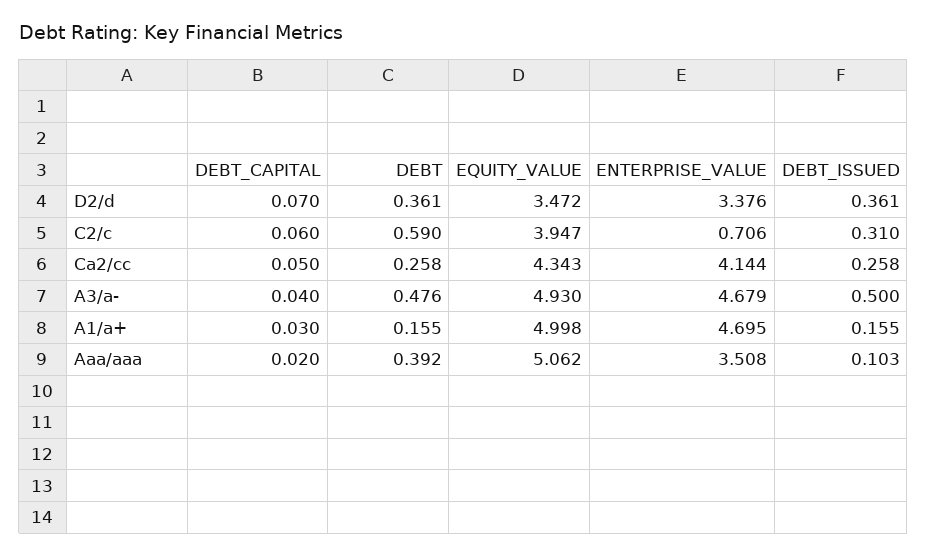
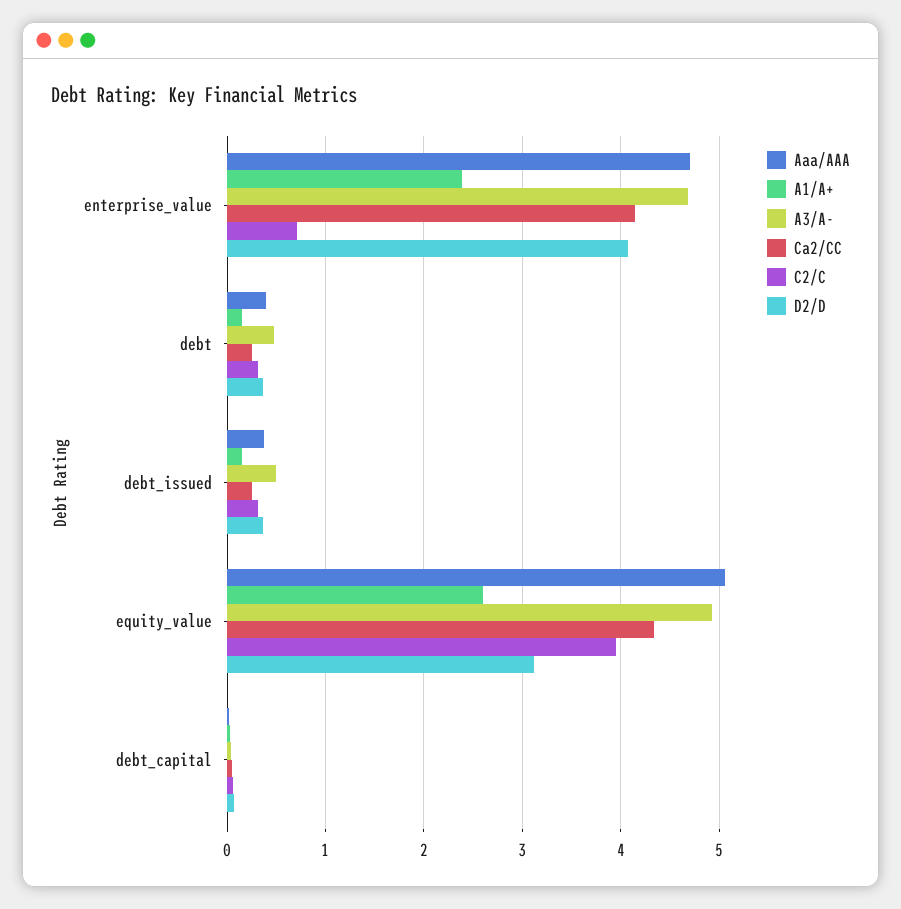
  {
    "D2/d": {
      "DEBT_CAPITAL": 0.07,
      "DEBT": 0.361,
-     "EQUITY_VALUE": 3.472,
+     "EQUITY_VALUE": 3.1,
-     "ENTERPRISE_VALUE": 3.376,
+     "ENTERPRISE_VALUE": 4.1,
      "DEBT_ISSUED": 0.361
    },
    "C2/c": {
      "DEBT_CAPITAL": 0.06,
-     "DEBT": 0.59,
+     "DEBT": 0.3,
      "EQUITY_VALUE": 3.947,
      "ENTERPRISE_VALUE": 0.706,
      "DEBT_ISSUED": 0.31
    },
    "Ca2/cc": {
      "DEBT_CAPITAL": 0.05,
      "DEBT": 0.258,
      "EQUITY_VALUE": 4.343,
      "ENTERPRISE_VALUE": 4.144,
      "DEBT_ISSUED": 0.258
    },
    "A3/a-": {
      "DEBT_CAPITAL": 0.04,
      "DEBT": 0.476,
      "EQUITY_VALUE": 4.93,
      "ENTERPRISE_VALUE": 4.679,
      "DEBT_ISSUED": 0.5
    },
    "A1/a+": {
      "DEBT_CAPITAL": 0.03,
      "DEBT": 0.155,
-     "EQUITY_VALUE": 4.998,
+     "EQUITY_VALUE": 2.6,
-     "ENTERPRISE_VALUE": 4.695,
+     "ENTERPRISE_VALUE": 2.4,
      "DEBT_ISSUED": 0.155
    },
    "Aaa/aaa": {
      "DEBT_CAPITAL": 0.02,
      "DEBT": 0.392,
      "EQUITY_VALUE": 5.062,
-     "ENTERPRISE_VALUE": 3.508,
+     "ENTERPRISE_VALUE": 4.7,
-     "DEBT_ISSUED": 0.103
+     "DEBT_ISSUED": 0.4
    }
  }

